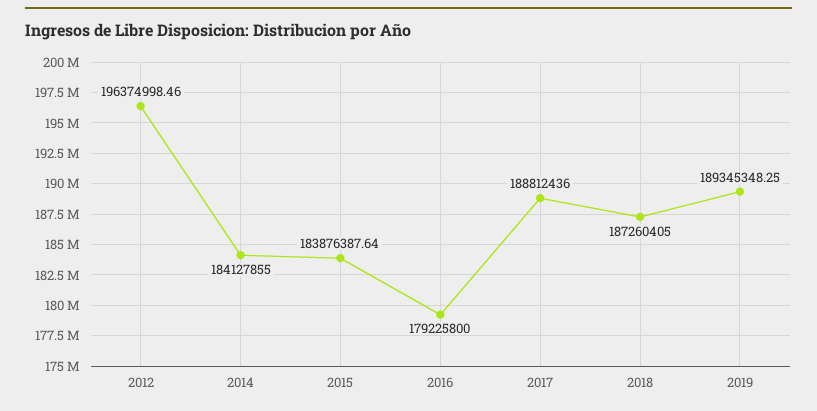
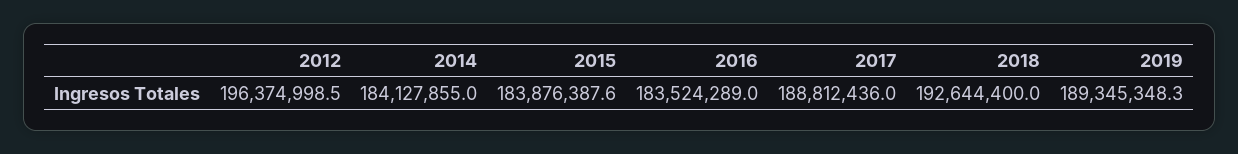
  {
    "2012": 196374998.46,
    "2014": 184127855,
    "2015": 183876387.64,
-   "2016": 179225800,
+   "2016": 183524289,
    "2017": 188812436,
-   "2018": 187260405,
+   "2018": 192644400,
    "2019": 189345348.25
  }

